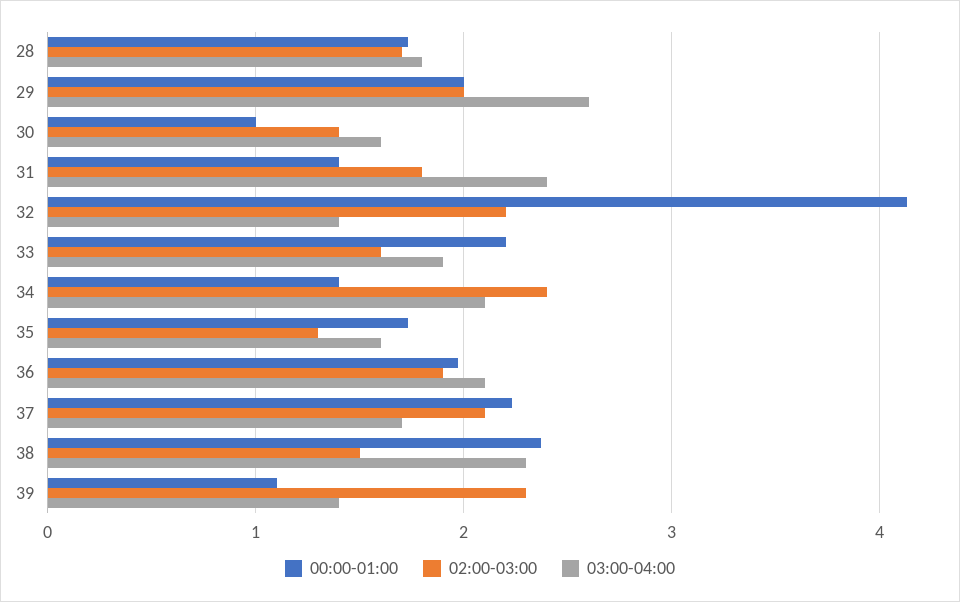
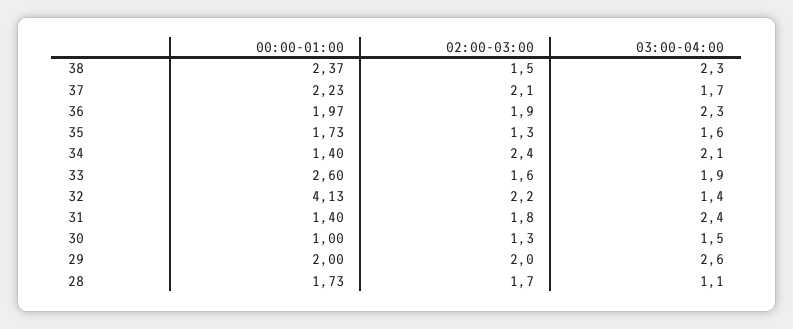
  {
    "00:00-01:00": {
      "28": 1.73,
      "29": 2,
      "30": 1,
      "31": 1.4,
      "32": 4.13,
-     "33": 2.2,
+     "33": 2.6,
      "34": 1.4,
      "35": 1.73,
      "36": 1.97,
      "37": 2.23,
-     "38": 2.37,
+     "38": 2.37
-     "39": 1.1
    },
    "02:00-03:00": {
      "28": 1.7,
      "29": 2,
-     "30": 1.4,
+     "30": 1.3,
      "31": 1.8,
      "32": 2.2,
      "33": 1.6,
      "34": 2.4,
      "35": 1.3,
      "36": 1.9,
      "37": 2.1,
-     "38": 1.5,
+     "38": 1.5
-     "39": 2.3
    },
    "03:00-04:00": {
-     "28": 1.8,
+     "28": 1.1,
      "29": 2.6,
-     "30": 1.6,
+     "30": 1.5,
      "31": 2.4,
      "32": 1.4,
      "33": 1.9,
      "34": 2.1,
      "35": 1.6,
-     "36": 2.1,
+     "36": 2.3,
      "37": 1.7,
-     "38": 2.3,
+     "38": 2.3
-     "39": 1.4
    }
  }

